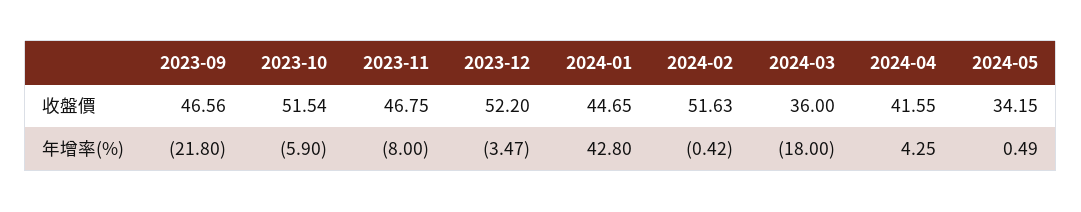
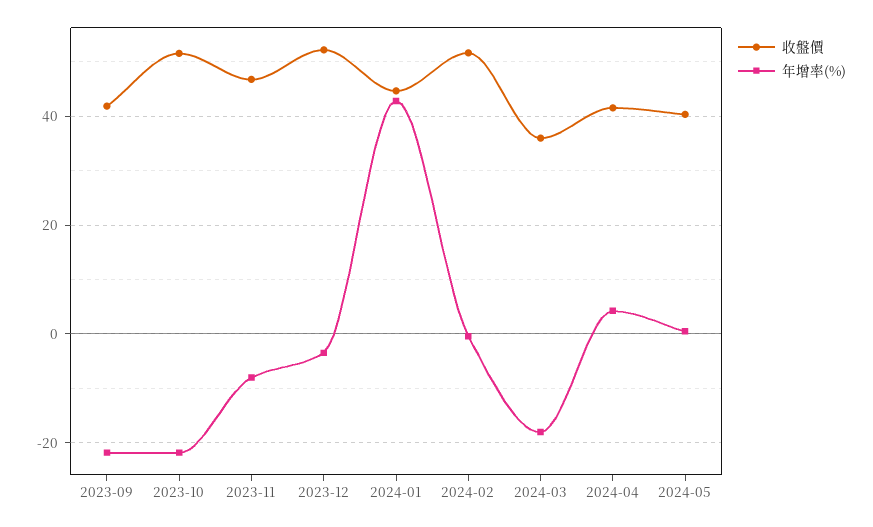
  {
    "收盤價": {
-     "2023-09": 46.56,
+     "2023-09": 42,
      "2023-10": 51.54,
      "2023-11": 46.75,
      "2023-12": 52.2,
      "2024-01": 44.65,
      "2024-02": 51.63,
      "2024-03": 36,
      "2024-04": 41.55,
-     "2024-05": 34.15
+     "2024-05": 40
    },
    "年增率(%)": {
      "2023-09": -21.8,
-     "2023-10": -5.9,
+     "2023-10": -22,
      "2023-11": -8,
      "2023-12": -3.47,
      "2024-01": 42.8,
      "2024-02": -0.42,
      "2024-03": -18,
      "2024-04": 4.25,
      "2024-05": 0.49
    }
  }

